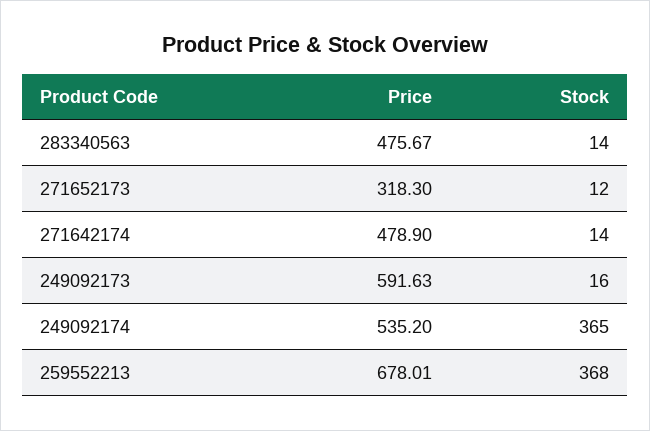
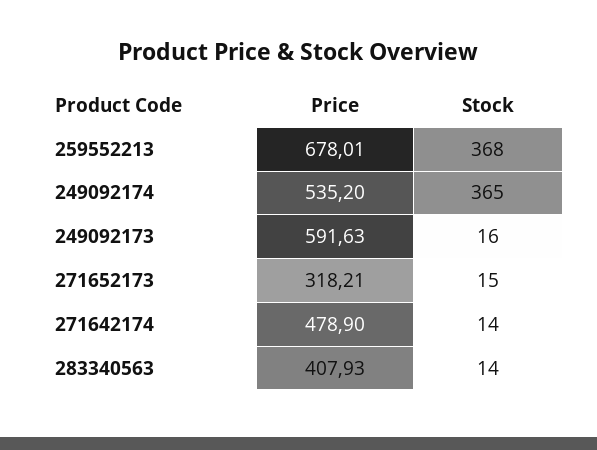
  {
    "Price": {
-     "283340563": 475.67,
+     "283340563": 407.93,
-     "271652173": 318.3,
+     "271652173": 318.21,
      "271642174": 478.9,
      "249092173": 591.63,
      "249092174": 535.2,
      "259552213": 678.01
    },
    "Stock": {
      "283340563": 14,
-     "271652173": 12,
+     "271652173": 15,
      "271642174": 14,
      "249092173": 16,
      "249092174": 365,
      "259552213": 368
    }
  }

